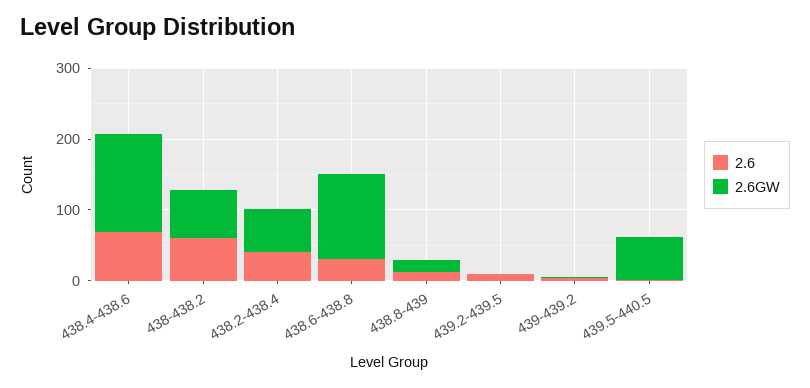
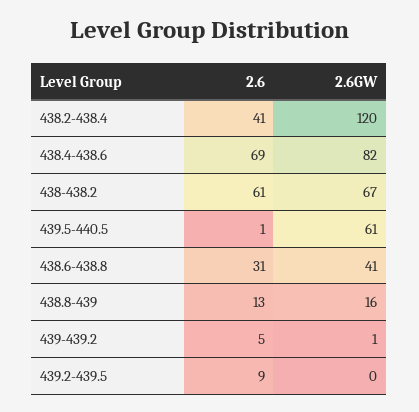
  {
    "2.6": {
      "438.4-438.6": 69,
      "438-438.2": 61,
      "438.2-438.4": 41,
      "438.6-438.8": 31,
      "438.8-439": 13,
      "439.2-439.5": 9,
      "439-439.2": 5,
      "439.5-440.5": 1
    },
    "2.6GW": {
-     "438.4-438.6": 140,
+     "438.4-438.6": 82,
      "438-438.2": 67,
-     "438.2-438.4": 60,
+     "438.2-438.4": 120,
-     "438.6-438.8": 120,
+     "438.6-438.8": 41,
      "438.8-439": 16,
      "439.2-439.5": 0,
      "439-439.2": 1,
      "439.5-440.5": 61
    }
  }

